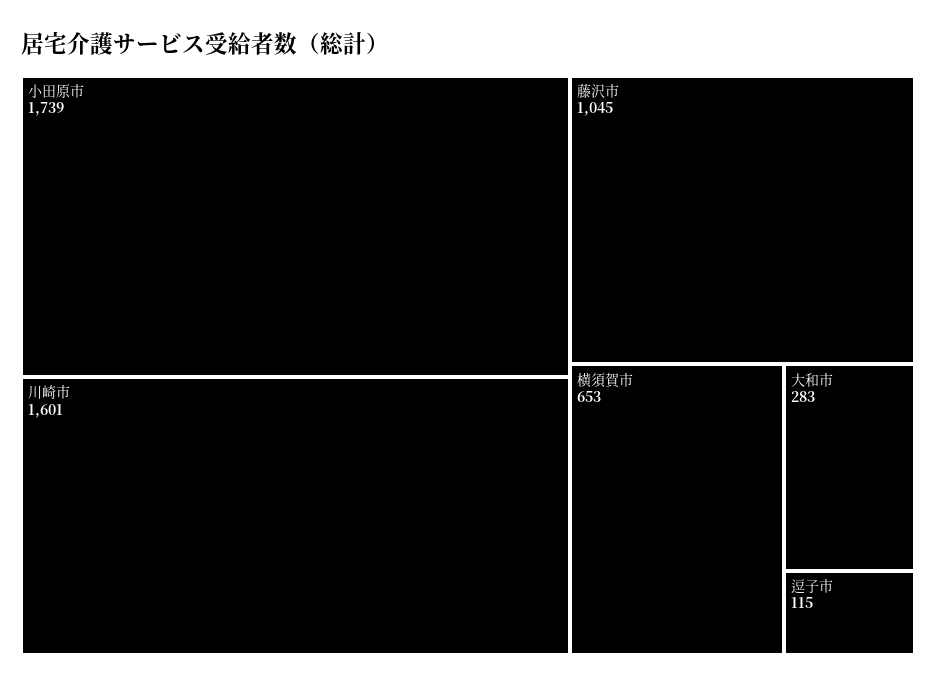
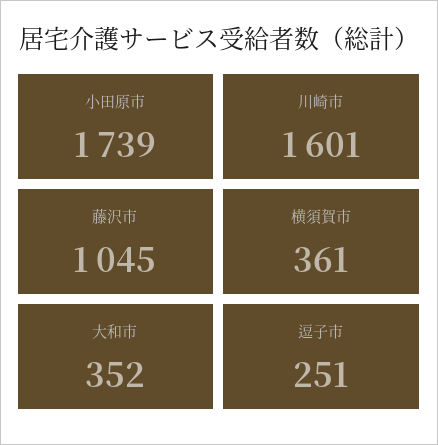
  {
    "小田原市": 1739,
    "川崎市": 1601,
    "藤沢市": 1045,
-   "横須賀市": 653,
+   "横須賀市": 361,
-   "大和市": 283,
+   "大和市": 352,
-   "逗子市": 115
+   "逗子市": 251
  }

